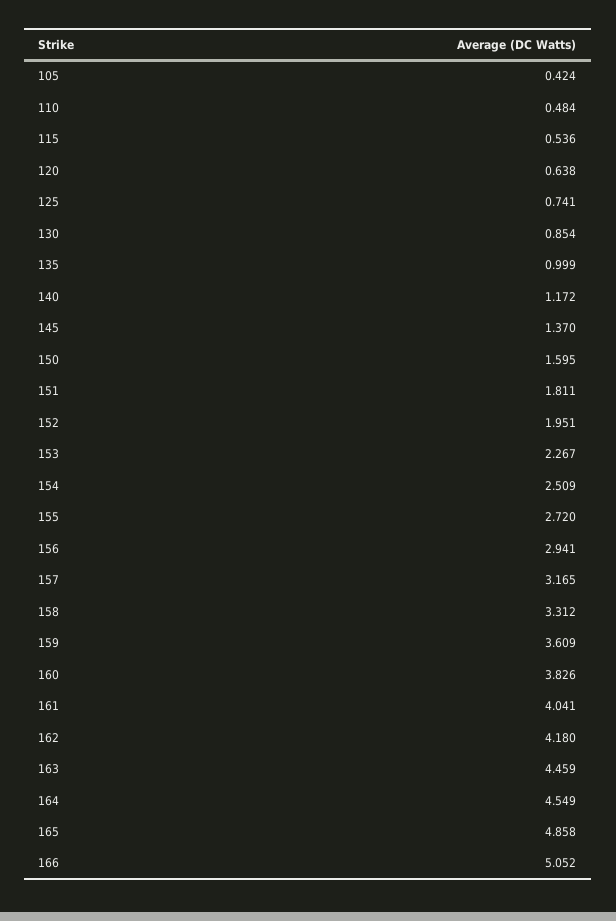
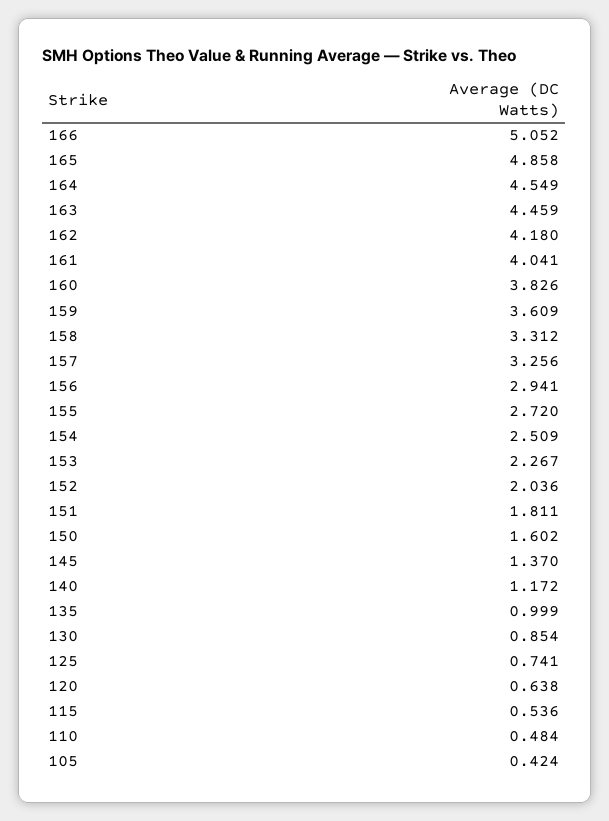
  {
    "105": 0.424,
    "110": 0.484,
    "115": 0.536,
    "120": 0.638,
    "125": 0.741,
    "130": 0.854,
    "135": 0.999,
    "140": 1.172,
    "145": 1.37,
-   "150": 1.595,
+   "150": 1.602,
    "151": 1.811,
-   "152": 1.951,
+   "152": 2.036,
    "153": 2.267,
    "154": 2.509,
    "155": 2.72,
    "156": 2.941,
-   "157": 3.165,
+   "157": 3.256,
    "158": 3.312,
    "159": 3.609,
    "160": 3.826,
    "161": 4.041,
    "162": 4.18,
    "163": 4.459,
    "164": 4.549,
    "165": 4.858,
    "166": 5.052
  }

